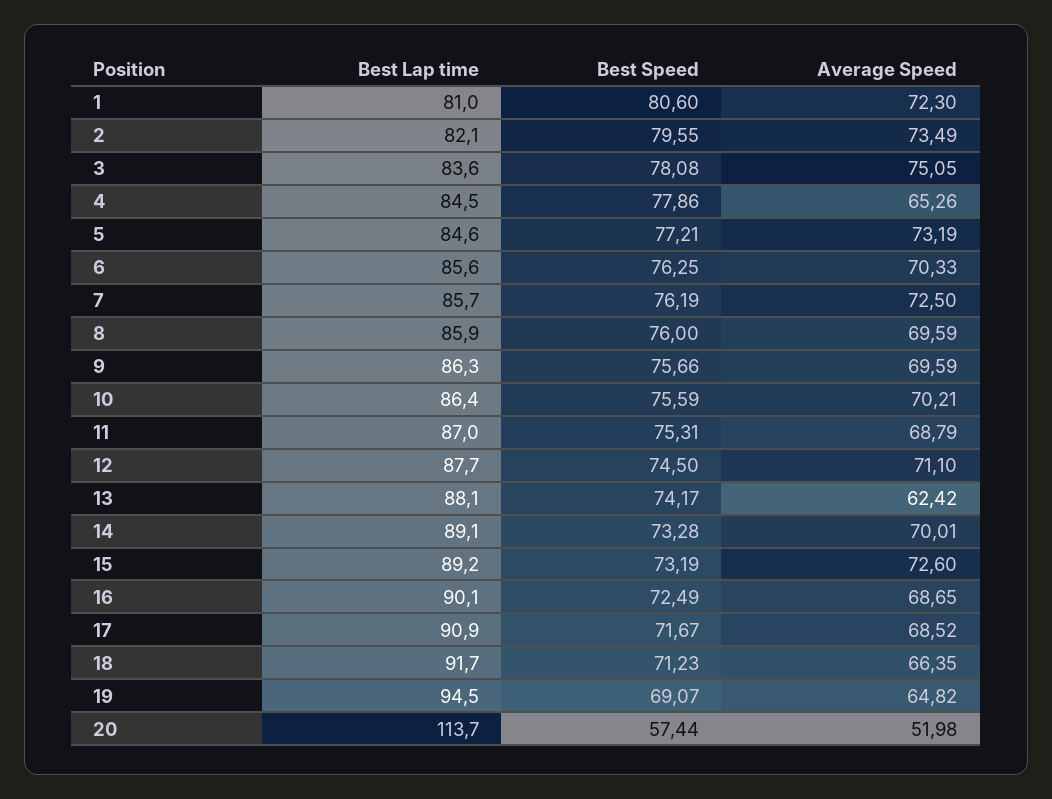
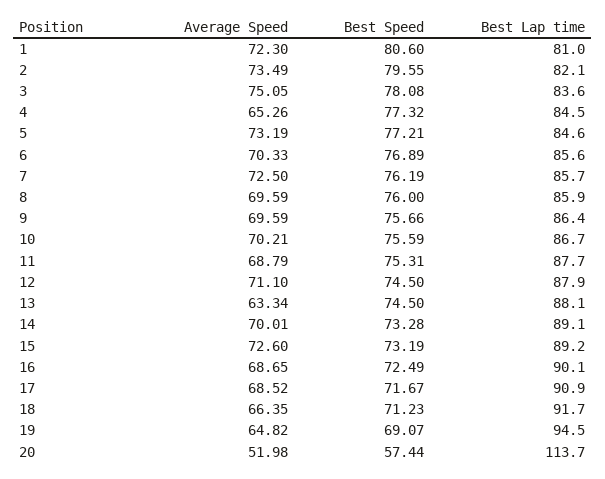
  {
    "Best Lap time": {
      "1": 81,
      "2": 82.1,
      "3": 83.6,
      "4": 84.5,
      "5": 84.6,
      "6": 85.6,
      "7": 85.7,
      "8": 85.9,
-     "9": 86.3,
+     "9": 86.4,
-     "10": 86.4,
+     "10": 86.7,
-     "11": 87,
+     "11": 87.7,
-     "12": 87.7,
+     "12": 87.9,
      "13": 88.1,
      "14": 89.1,
      "15": 89.2,
      "16": 90.1,
      "17": 90.9,
      "18": 91.7,
      "19": 94.5,
      "20": 113.7
    },
    "Best Speed": {
      "1": 80.6,
      "2": 79.55,
      "3": 78.08,
-     "4": 77.86,
+     "4": 77.32,
      "5": 77.21,
-     "6": 76.25,
+     "6": 76.89,
      "7": 76.19,
      "8": 76,
      "9": 75.66,
      "10": 75.59,
      "11": 75.31,
      "12": 74.5,
-     "13": 74.17,
+     "13": 74.5,
      "14": 73.28,
      "15": 73.19,
      "16": 72.49,
      "17": 71.67,
      "18": 71.23,
      "19": 69.07,
      "20": 57.44
    },
    "Average Speed": {
      "1": 72.3,
      "2": 73.49,
      "3": 75.05,
      "4": 65.26,
      "5": 73.19,
      "6": 70.33,
      "7": 72.5,
      "8": 69.59,
      "9": 69.59,
      "10": 70.21,
      "11": 68.79,
      "12": 71.1,
-     "13": 62.42,
+     "13": 63.34,
      "14": 70.01,
      "15": 72.6,
      "16": 68.65,
      "17": 68.52,
      "18": 66.35,
      "19": 64.82,
      "20": 51.98
    }
  }

